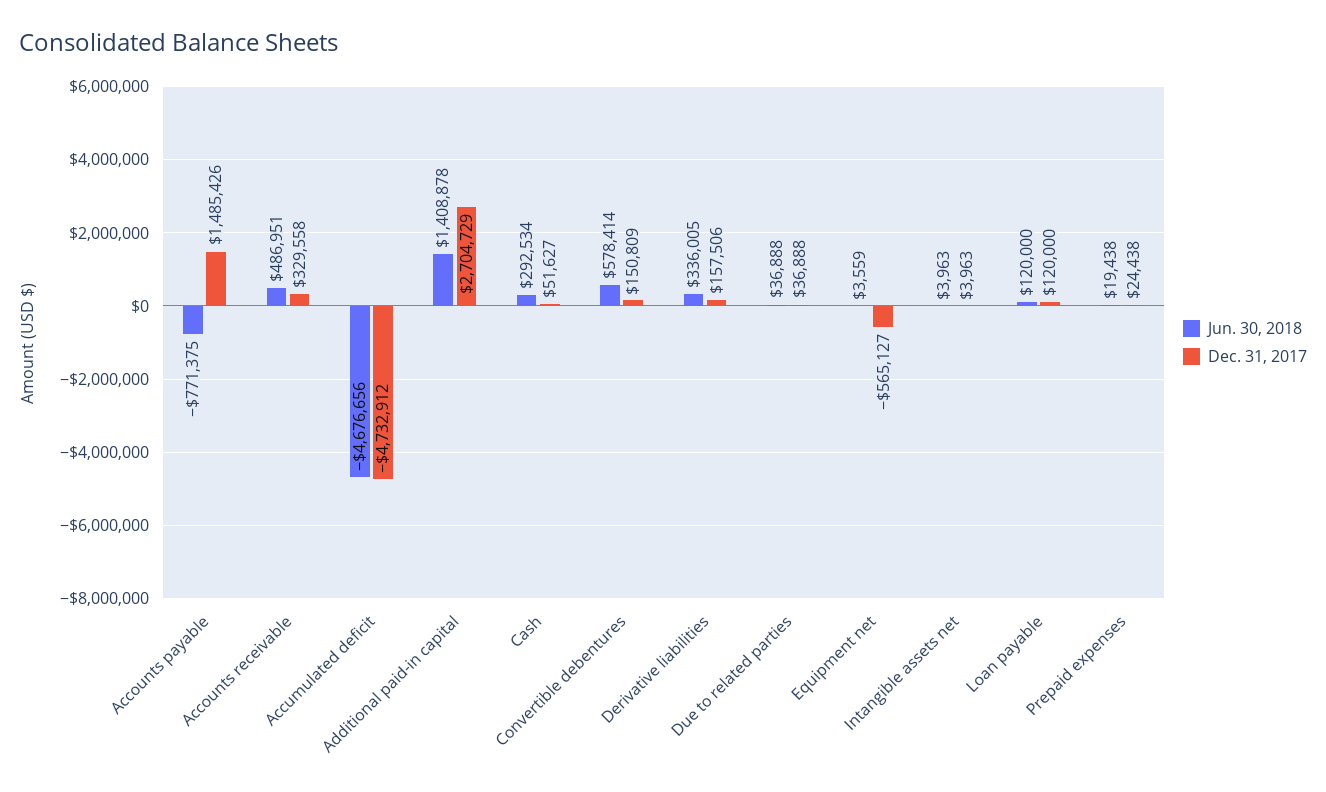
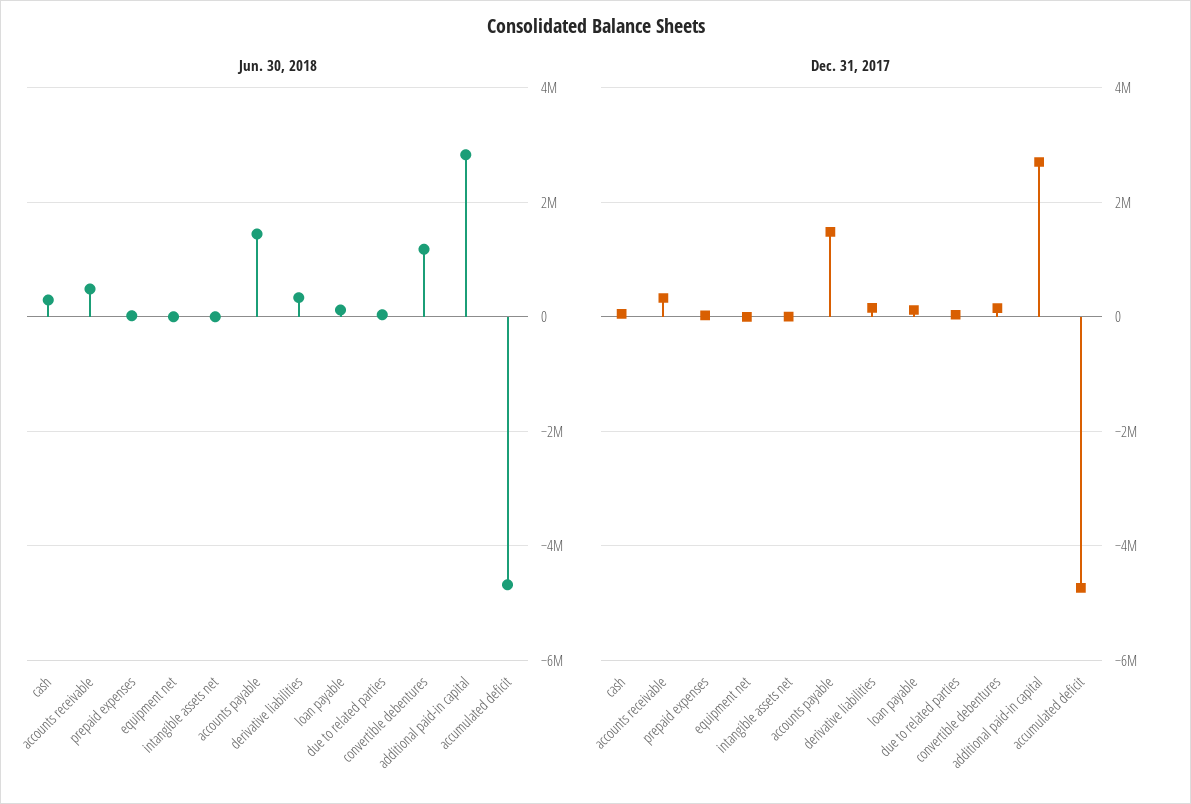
  {
    "Jun. 30, 2018": {
-     "Accounts payable": -771375,
+     "Accounts payable": 1400000,
      "Accounts receivable": 486951,
      "Accumulated deficit": -4676656,
-     "Additional paid-in capital": 1408878,
+     "Additional paid-in capital": 2800000,
      "Cash": 292534,
-     "Convertible debentures": 578414,
+     "Convertible debentures": 1200000,
      "Derivative liabilities": 336005,
      "Due to related parties": 36888,
      "Equipment net": 3559,
      "Intangible assets net": 3963,
      "Loan payable": 120000,
      "Prepaid expenses": 19438
    },
    "Dec. 31, 2017": {
      "Accounts payable": 1485426,
      "Accounts receivable": 329558,
      "Accumulated deficit": -4732912,
      "Additional paid-in capital": 2704729,
      "Cash": 51627,
      "Convertible debentures": 150809,
      "Derivative liabilities": 157506,
      "Due to related parties": 36888,
-     "Equipment net": -565127,
+     "Equipment net": 0,
      "Intangible assets net": 3963,
      "Loan payable": 120000,
      "Prepaid expenses": 24438
    }
  }

